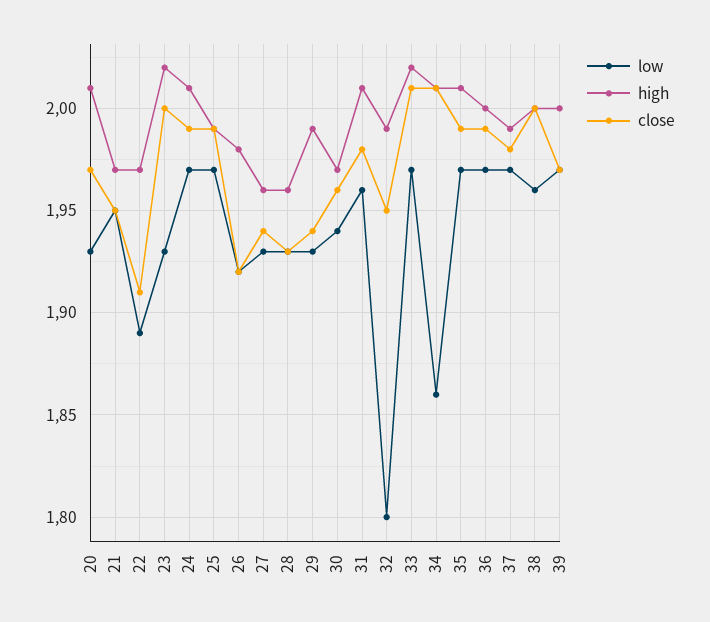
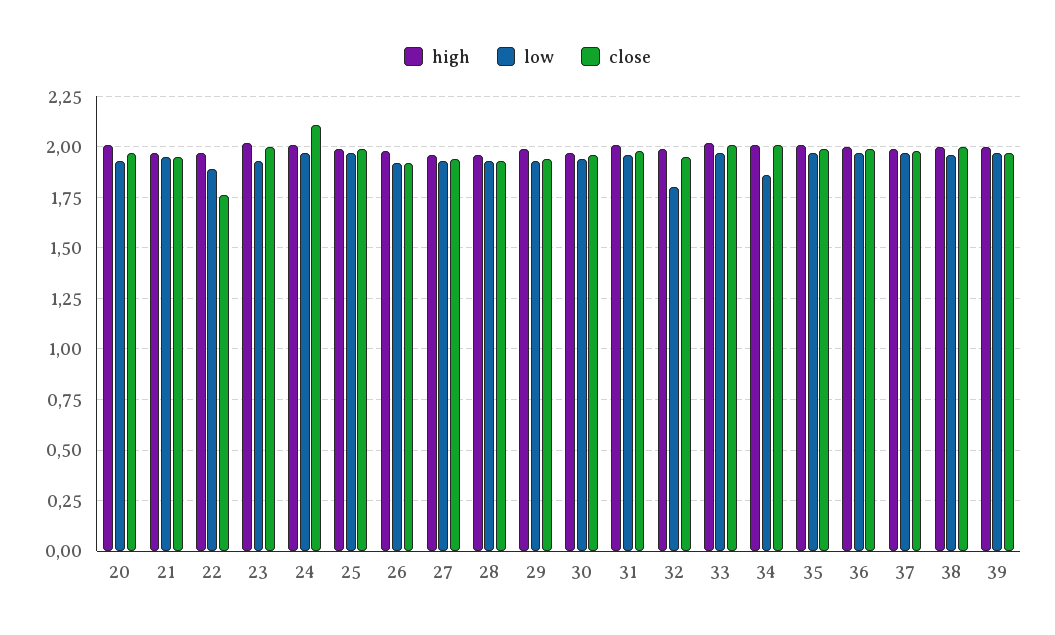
  {
    "low": {
      "20": 1.93,
      "21": 1.95,
      "22": 1.89,
      "23": 1.93,
      "24": 1.97,
      "25": 1.97,
      "26": 1.92,
      "27": 1.93,
      "28": 1.93,
      "29": 1.93,
      "30": 1.94,
      "31": 1.96,
      "32": 1.8,
      "33": 1.97,
      "34": 1.86,
      "35": 1.97,
      "36": 1.97,
      "37": 1.97,
      "38": 1.96,
      "39": 1.97
    },
    "high": {
      "20": 2.01,
      "21": 1.97,
      "22": 1.97,
      "23": 2.02,
      "24": 2.01,
      "25": 1.99,
      "26": 1.98,
      "27": 1.96,
      "28": 1.96,
      "29": 1.99,
      "30": 1.97,
      "31": 2.01,
      "32": 1.99,
      "33": 2.02,
      "34": 2.01,
      "35": 2.01,
      "36": 2,
      "37": 1.99,
      "38": 2,
      "39": 2
    },
    "close": {
      "20": 1.97,
      "21": 1.95,
-     "22": 1.91,
+     "22": 1.75,
      "23": 2,
-     "24": 1.99,
+     "24": 2.1,
      "25": 1.99,
      "26": 1.92,
      "27": 1.94,
      "28": 1.93,
      "29": 1.94,
      "30": 1.96,
      "31": 1.98,
      "32": 1.95,
      "33": 2.01,
      "34": 2.01,
      "35": 1.99,
      "36": 1.99,
      "37": 1.98,
      "38": 2,
      "39": 1.97
    }
  }

